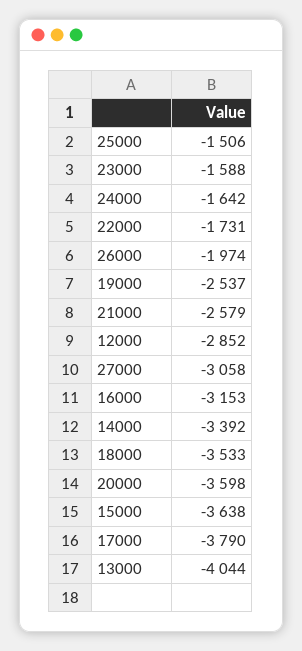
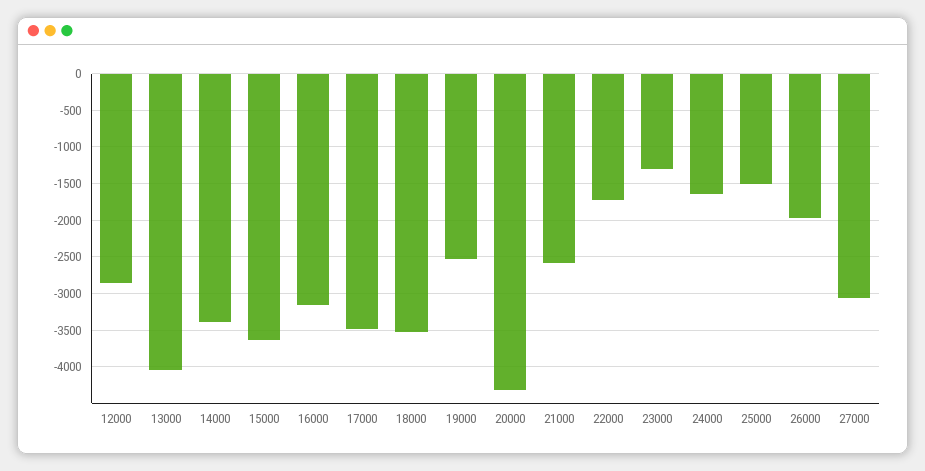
  {
    "25000": -1506,
-   "23000": -1588,
+   "23000": -1300,
    "24000": -1642,
    "22000": -1731,
    "26000": -1974,
    "19000": -2537,
    "21000": -2579,
    "12000": -2852,
    "27000": -3058,
    "16000": -3153,
    "14000": -3392,
    "18000": -3533,
-   "20000": -3598,
+   "20000": -4300,
    "15000": -3638,
-   "17000": -3790,
+   "17000": -3500,
    "13000": -4044
  }

